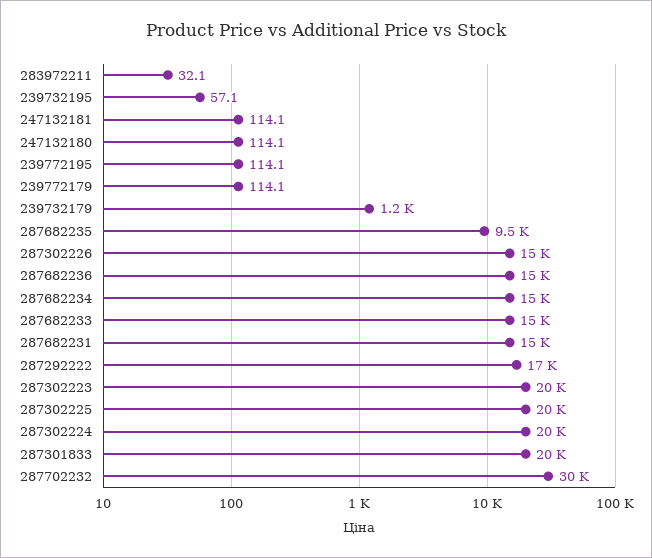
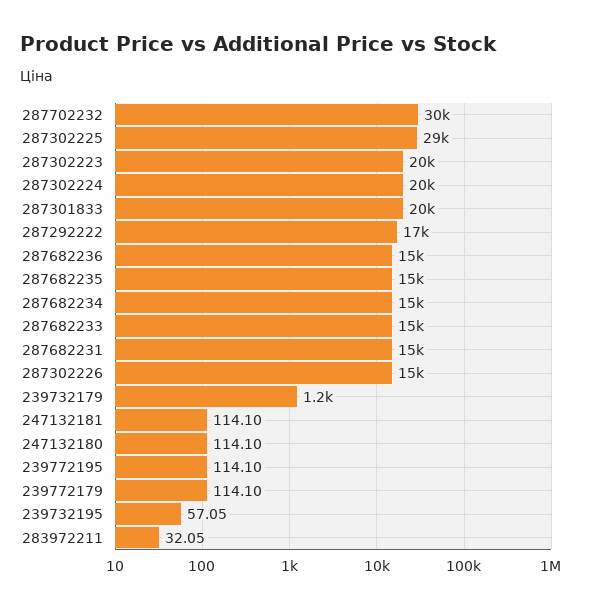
  {
    "283972211": 32.05,
    "239732195": 57.05,
    "247132181": 114.1,
    "247132180": 114.1,
    "239772195": 114.1,
    "239772179": 114.1,
    "239732179": 1200,
-   "287682235": 9500,
+   "287682235": 15000,
    "287302226": 15000,
    "287682236": 15000,
    "287682234": 15000,
    "287682233": 15000,
    "287682231": 15000,
    "287292222": 17000,
    "287302223": 20000,
-   "287302225": 20000,
+   "287302225": 29000,
    "287302224": 20000,
    "287301833": 20000,
    "287702232": 30000
  }

